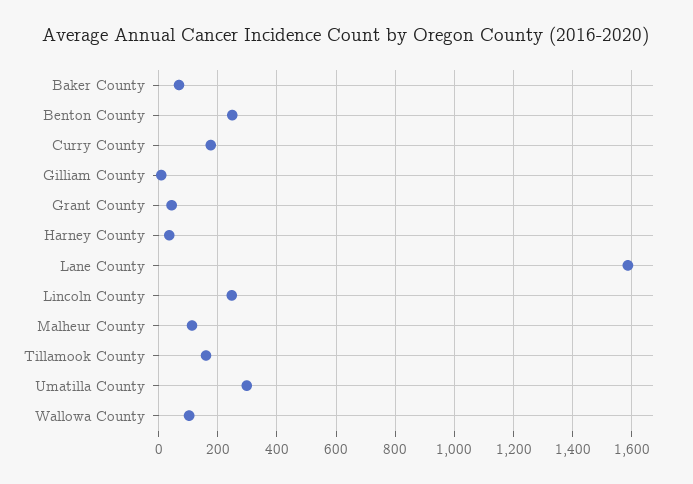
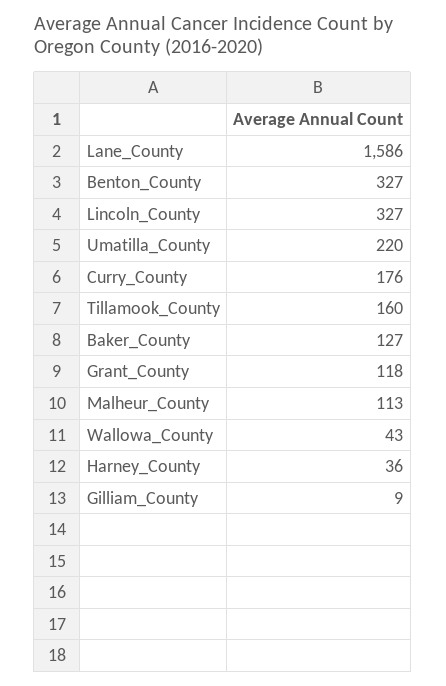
  {
-   "Baker County": 75,
+   "Baker County": 127,
-   "Benton County": 250,
+   "Benton County": 327,
    "Curry County": 176,
    "Gilliam County": 9,
-   "Grant County": 50,
+   "Grant County": 118,
    "Harney County": 36,
    "Lane County": 1586,
-   "Lincoln County": 250,
+   "Lincoln County": 327,
    "Malheur County": 113,
    "Tillamook County": 160,
-   "Umatilla County": 300,
+   "Umatilla County": 220,
-   "Wallowa County": 100
+   "Wallowa County": 43
  }

